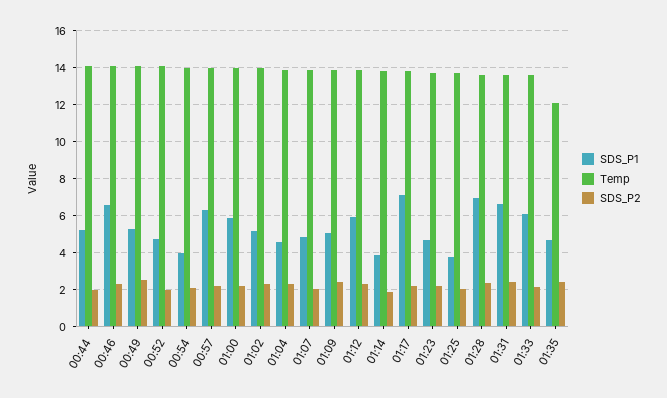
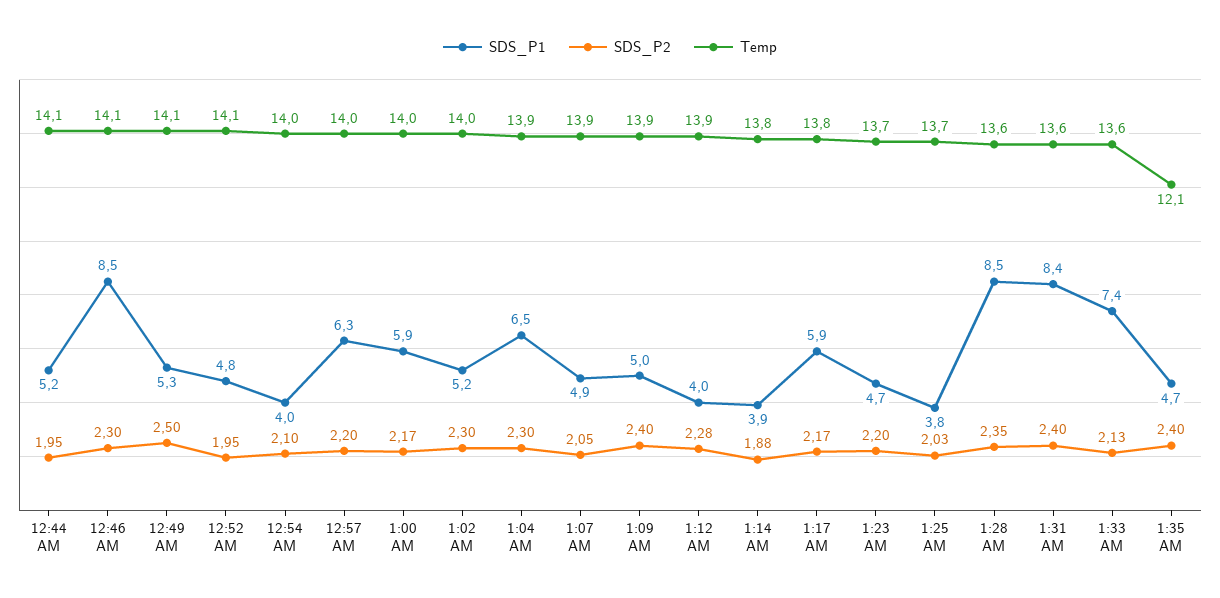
  {
    "SDS_P1": {
      "00:44": 5.2,
-     "00:46": 6.5,
+     "00:46": 8.5,
      "00:49": 5.3,
      "00:52": 4.8,
      "00:54": 4,
      "00:57": 6.3,
      "01:00": 5.9,
      "01:02": 5.2,
-     "01:04": 4.5,
+     "01:04": 6.5,
      "01:07": 4.9,
      "01:09": 5,
-     "01:12": 6,
+     "01:12": 4,
      "01:14": 3.9,
-     "01:17": 7,
+     "01:17": 5.9,
      "01:23": 4.7,
      "01:25": 3.8,
-     "01:28": 7,
+     "01:28": 8.5,
-     "01:31": 6.5,
+     "01:31": 8.4,
-     "01:33": 6,
+     "01:33": 7.4,
      "01:35": 4.7
    },
    "Temp": {
      "00:44": 14.1,
      "00:46": 14.1,
      "00:49": 14.1,
      "00:52": 14.1,
      "00:54": 14,
      "00:57": 14,
      "01:00": 14,
      "01:02": 14,
      "01:04": 13.9,
      "01:07": 13.9,
      "01:09": 13.9,
      "01:12": 13.9,
      "01:14": 13.8,
      "01:17": 13.8,
      "01:23": 13.7,
      "01:25": 13.7,
      "01:28": 13.6,
      "01:31": 13.6,
      "01:33": 13.6,
      "01:35": 12.1
    },
    "SDS_P2": {
      "00:44": 1.95,
      "00:46": 2.3,
      "00:49": 2.5,
      "00:52": 1.95,
      "00:54": 2.1,
      "00:57": 2.2,
      "01:00": 2.17,
      "01:02": 2.3,
      "01:04": 2.3,
      "01:07": 2.05,
      "01:09": 2.4,
      "01:12": 2.28,
      "01:14": 1.88,
      "01:17": 2.17,
      "01:23": 2.2,
      "01:25": 2.03,
      "01:28": 2.35,
      "01:31": 2.4,
      "01:33": 2.13,
      "01:35": 2.4
    }
  }

